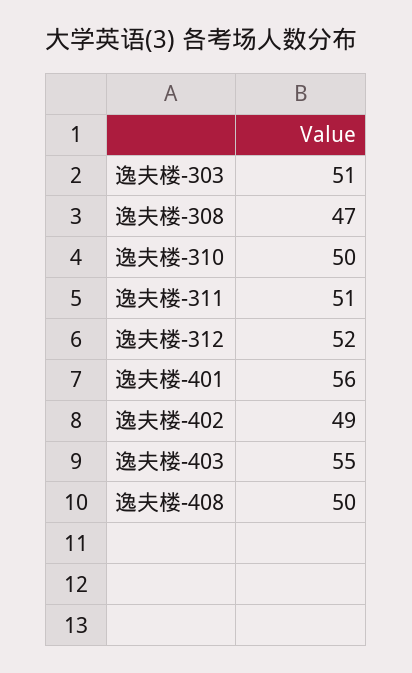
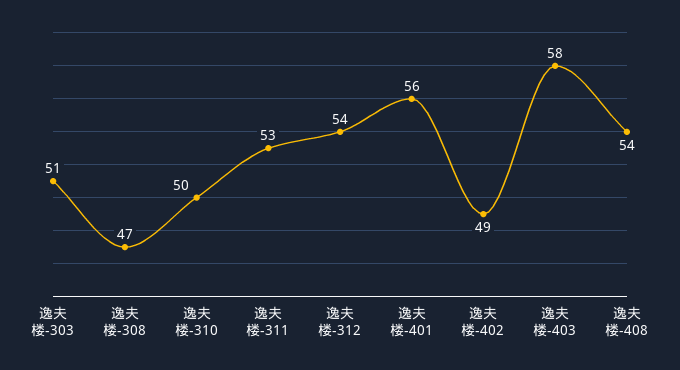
  {
    "逸夫楼-303": 51,
    "逸夫楼-308": 47,
    "逸夫楼-310": 50,
-   "逸夫楼-311": 51,
+   "逸夫楼-311": 53,
-   "逸夫楼-312": 52,
+   "逸夫楼-312": 54,
    "逸夫楼-401": 56,
    "逸夫楼-402": 49,
-   "逸夫楼-403": 55,
+   "逸夫楼-403": 58,
-   "逸夫楼-408": 50
+   "逸夫楼-408": 54
  }

